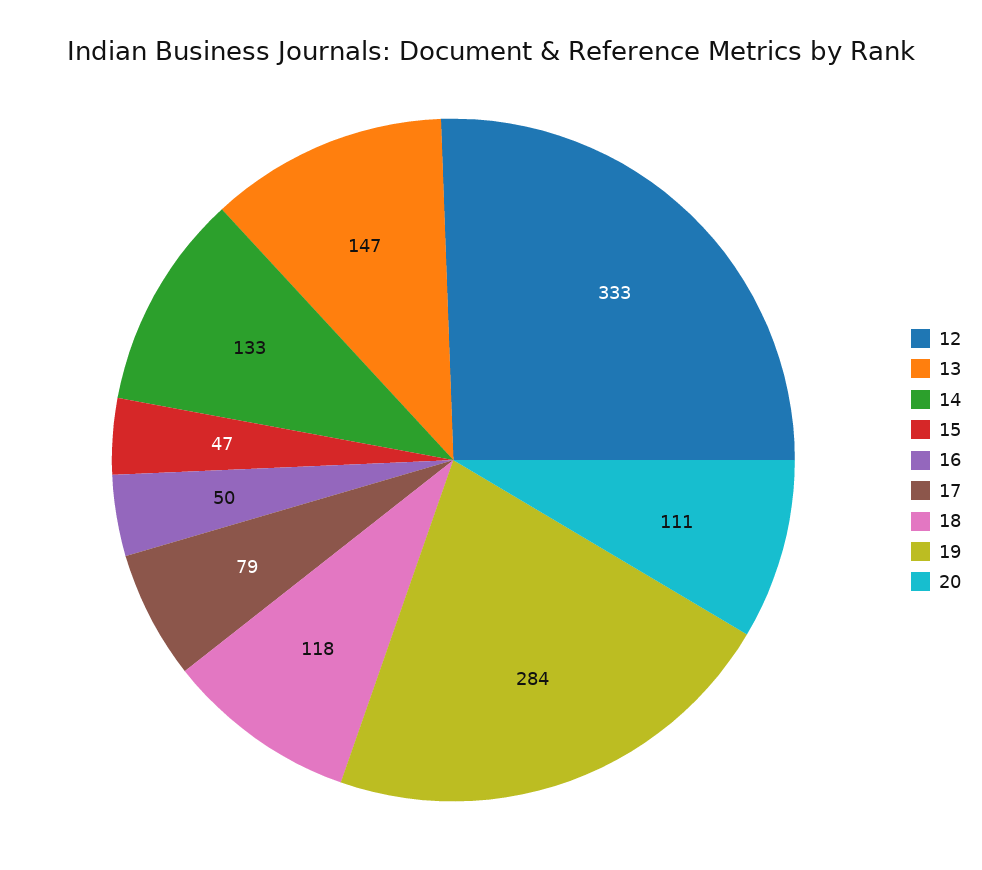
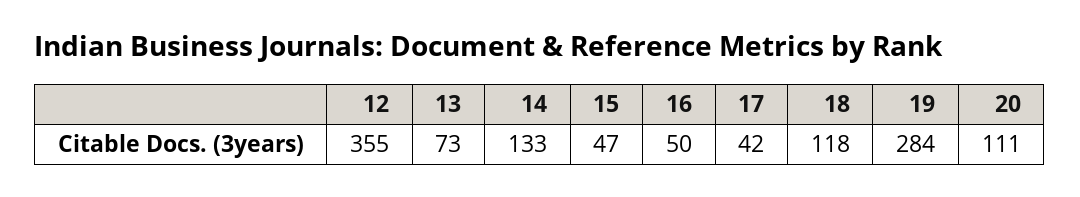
  {
-   "12": 333,
+   "12": 355,
-   "13": 147,
+   "13": 73,
    "14": 133,
    "15": 47,
    "16": 50,
-   "17": 79,
+   "17": 42,
    "18": 118,
    "19": 284,
    "20": 111
  }

